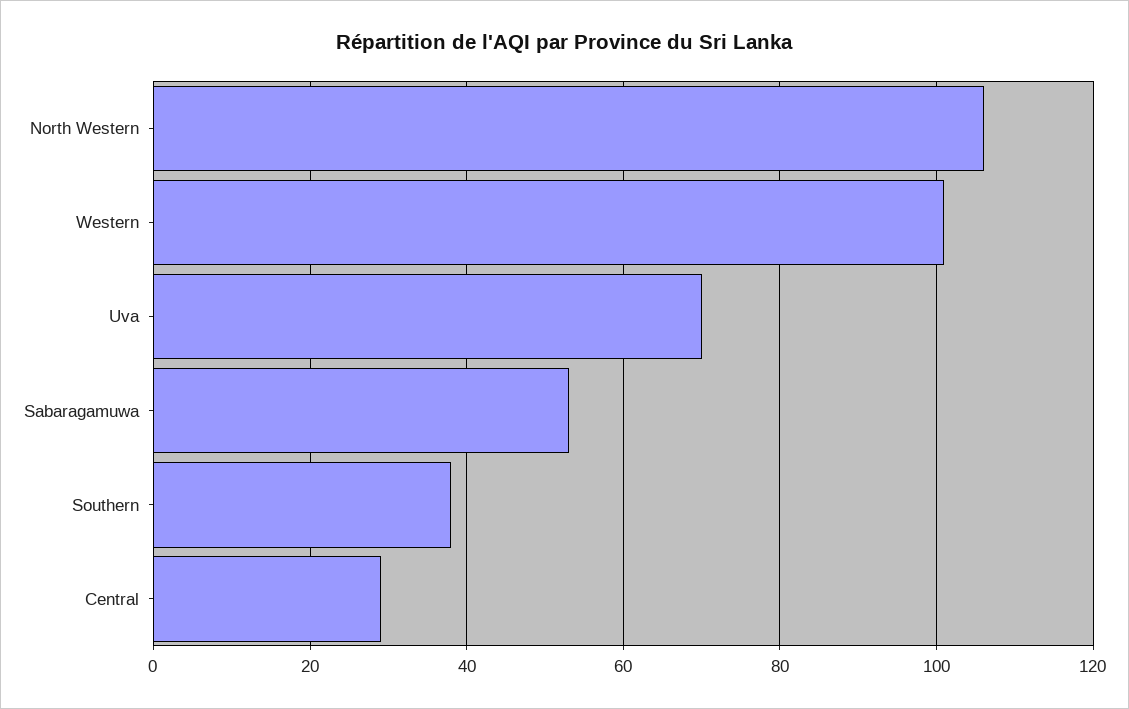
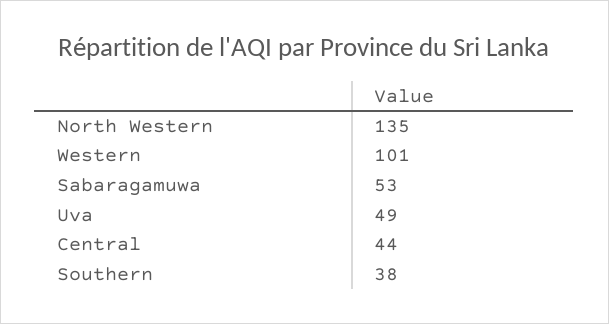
  {
-   "North Western": 105,
+   "North Western": 135,
    "Western": 101,
-   "Uva": 70,
+   "Uva": 49,
    "Sabaragamuwa": 53,
    "Southern": 38,
-   "Central": 30
+   "Central": 44
  }

